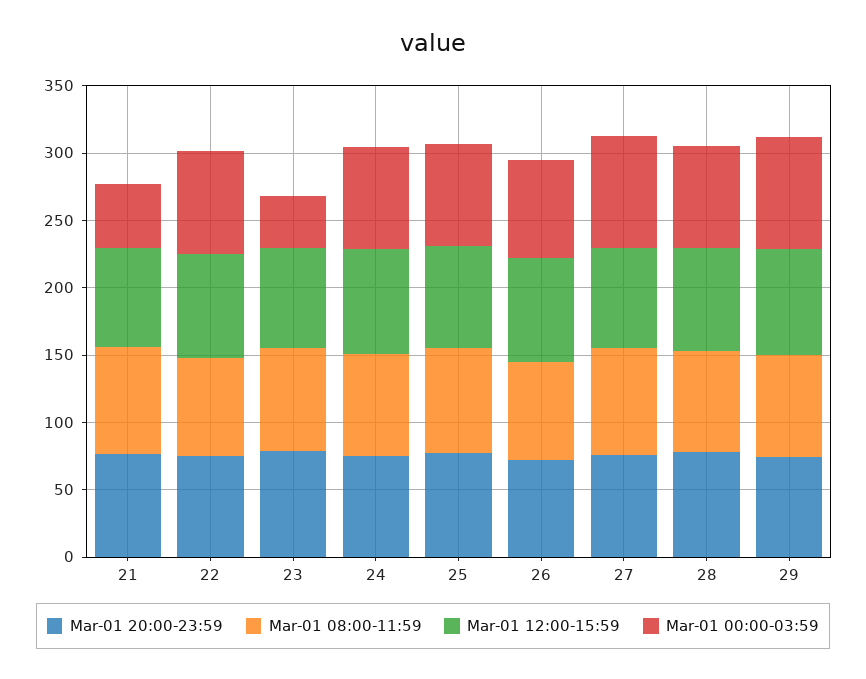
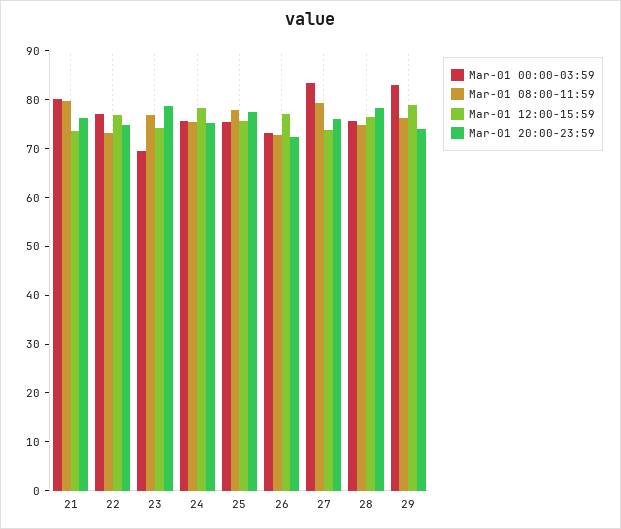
  {
    "Mar-01 20:00-23:59": {
      "21": 76,
      "22": 74,
      "23": 78,
      "24": 76,
      "25": 78,
      "26": 72,
      "27": 76,
      "28": 78,
      "29": 74
    },
    "Mar-01 08:00-11:59": {
      "21": 80,
      "22": 74,
      "23": 76,
      "24": 76,
      "25": 78,
      "26": 72,
      "27": 80,
      "28": 74,
      "29": 76
    },
    "Mar-01 12:00-15:59": {
      "21": 74,
      "22": 76,
      "23": 74,
      "24": 78,
      "25": 76,
      "26": 78,
      "27": 74,
      "28": 76,
      "29": 78
    },
    "Mar-01 00:00-03:59": {
-     "21": 50,
+     "21": 80,
      "22": 78,
-     "23": 40,
+     "23": 70,
      "24": 76,
      "25": 76,
      "26": 74,
      "27": 84,
      "28": 76,
      "29": 82
    }
  }

